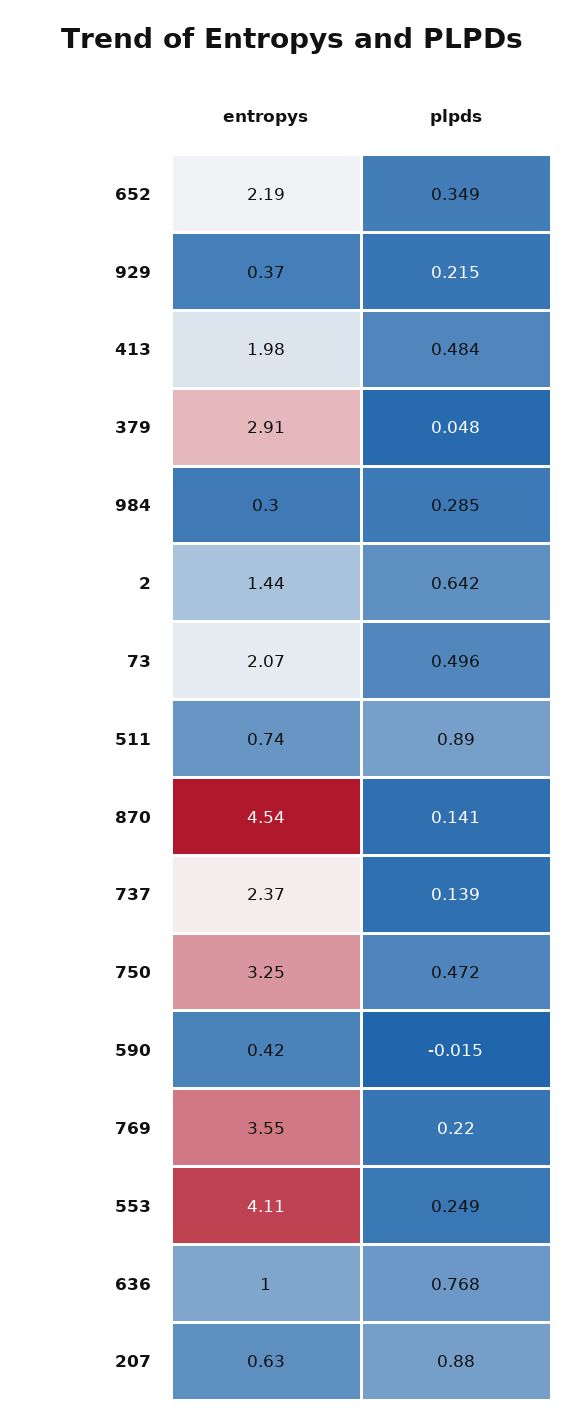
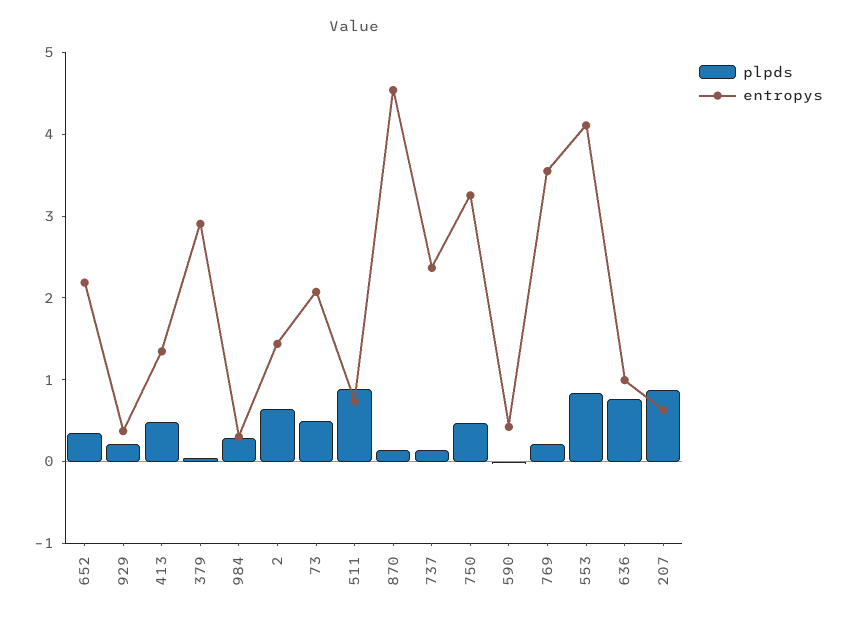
  {
    "entropys": {
      "652": 2.19,
      "929": 0.37,
-     "413": 1.98,
+     "413": 1.4,
      "379": 2.91,
      "984": 0.3,
      "2": 1.44,
      "73": 2.07,
      "511": 0.74,
      "870": 4.54,
      "737": 2.37,
      "750": 3.25,
      "590": 0.42,
      "769": 3.55,
      "553": 4.11,
      "636": 1,
      "207": 0.63
    },
    "plpds": {
      "652": 0.349,
      "929": 0.215,
      "413": 0.484,
      "379": 0.048,
      "984": 0.285,
      "2": 0.642,
      "73": 0.496,
      "511": 0.89,
      "870": 0.141,
      "737": 0.139,
      "750": 0.472,
      "590": -0.015,
      "769": 0.22,
-     "553": 0.249,
+     "553": 0.8,
      "636": 0.768,
      "207": 0.88
    }
  }

